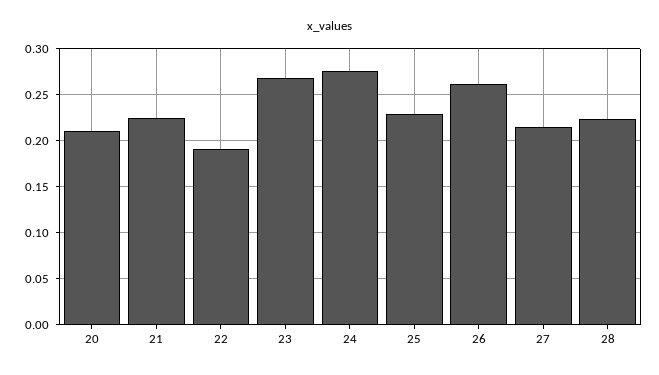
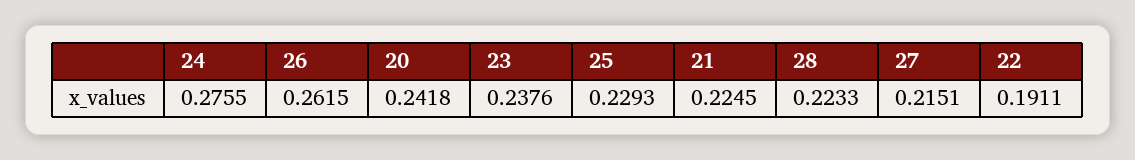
  {
-   "20": 0.21,
+   "20": 0.2418,
    "21": 0.2245,
    "22": 0.1911,
-   "23": 0.27,
+   "23": 0.2376,
    "24": 0.2755,
    "25": 0.2293,
    "26": 0.2615,
    "27": 0.2151,
    "28": 0.2233
  }

